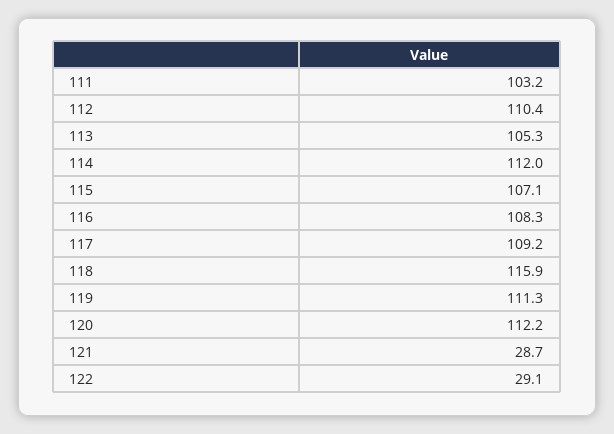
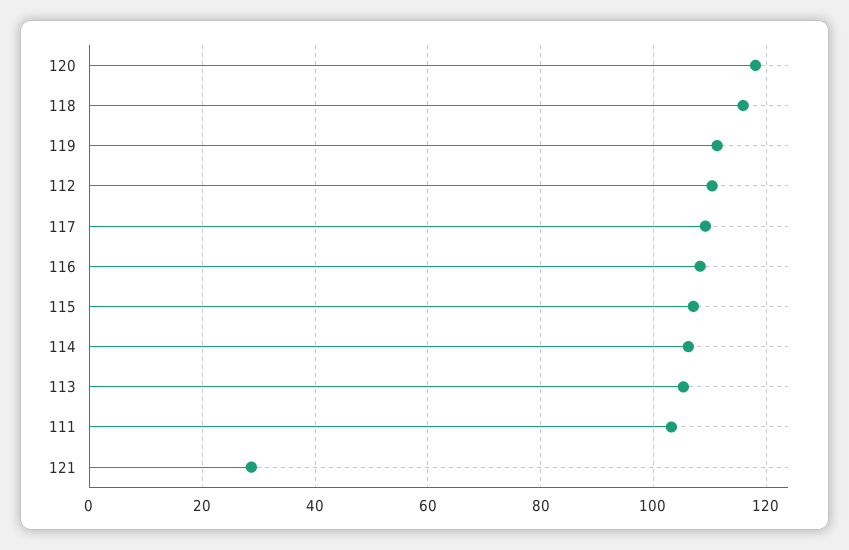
  {
    "111": 103.2,
    "112": 110.4,
    "113": 105.3,
-   "114": 112,
+   "114": 106,
    "115": 107.1,
    "116": 108.3,
    "117": 109.2,
    "118": 115.9,
    "119": 111.3,
-   "120": 112.2,
+   "120": 118,
-   "121": 28.7,
+   "121": 28.7
-   "122": 29.1
  }

